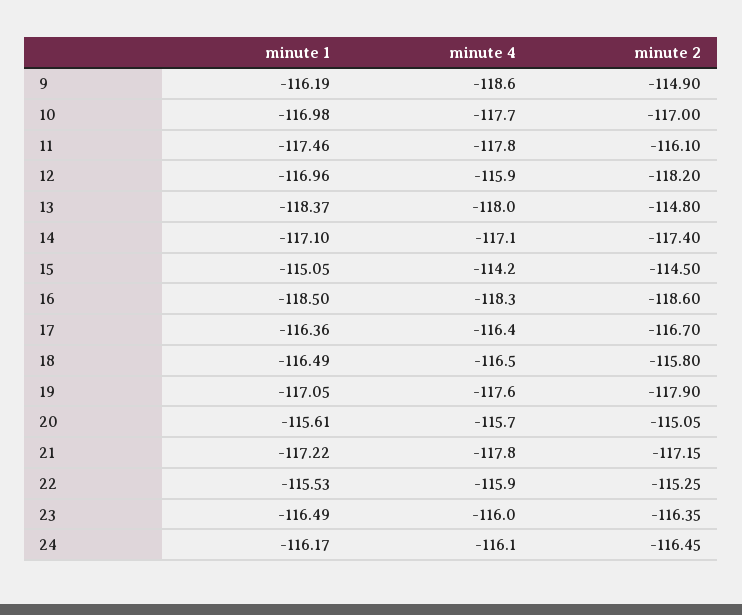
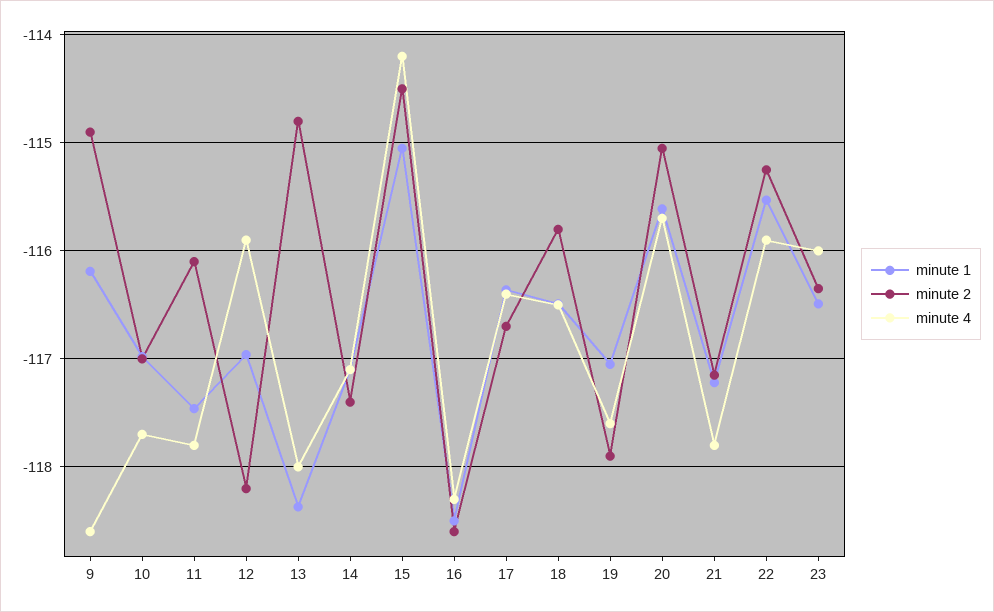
  {
    "minute 1": {
      "9": -116.19,
      "10": -116.98,
      "11": -117.46,
      "12": -116.96,
      "13": -118.37,
      "14": -117.1,
      "15": -115.05,
      "16": -118.5,
      "17": -116.36,
      "18": -116.49,
      "19": -117.05,
      "20": -115.61,
      "21": -117.22,
      "22": -115.53,
-     "23": -116.49,
+     "23": -116.49
-     "24": -116.17
    },
    "minute 4": {
      "9": -118.6,
      "10": -117.7,
      "11": -117.8,
      "12": -115.9,
      "13": -118,
      "14": -117.1,
      "15": -114.2,
      "16": -118.3,
      "17": -116.4,
      "18": -116.5,
      "19": -117.6,
      "20": -115.7,
      "21": -117.8,
      "22": -115.9,
-     "23": -116,
+     "23": -116
-     "24": -116.1
    },
    "minute 2": {
      "9": -114.9,
      "10": -117,
      "11": -116.1,
      "12": -118.2,
      "13": -114.8,
      "14": -117.4,
      "15": -114.5,
      "16": -118.6,
      "17": -116.7,
      "18": -115.8,
      "19": -117.9,
      "20": -115.05,
      "21": -117.15,
      "22": -115.25,
-     "23": -116.35,
+     "23": -116.35
-     "24": -116.45
    }
  }

